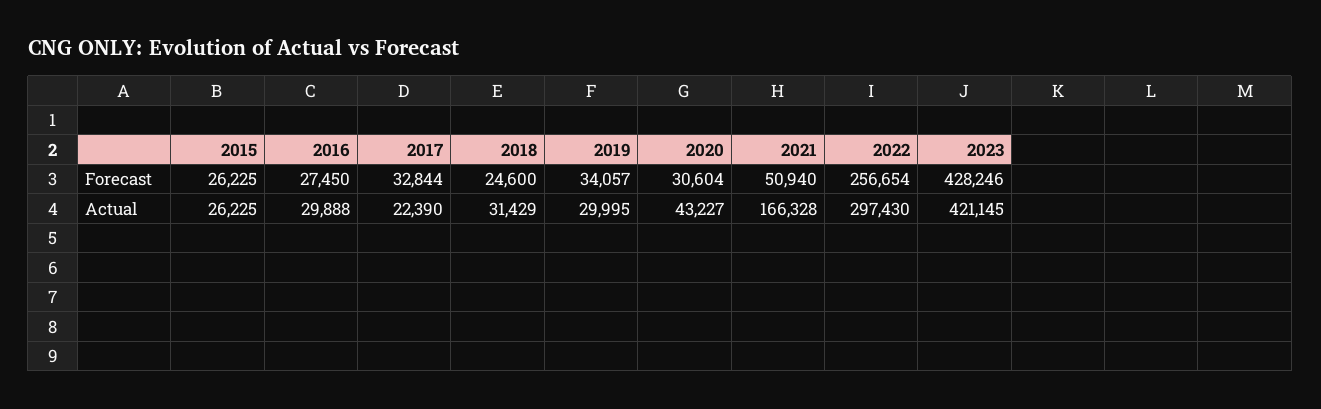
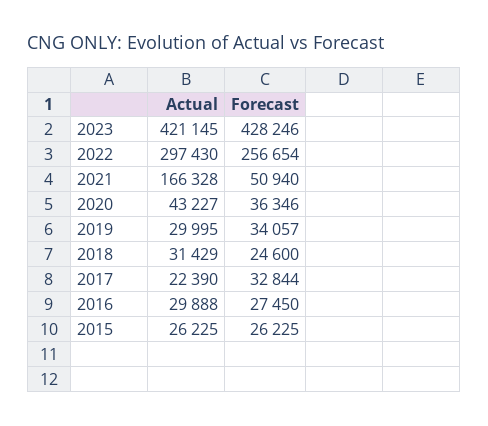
  {
    "2015": {
      "Forecast": 26225,
      "Actual": 26225
    },
    "2016": {
      "Forecast": 27450,
      "Actual": 29888
    },
    "2017": {
      "Forecast": 32844,
      "Actual": 22390
    },
    "2018": {
      "Forecast": 24600,
      "Actual": 31429
    },
    "2019": {
      "Forecast": 34057,
      "Actual": 29995
    },
    "2020": {
-     "Forecast": 30604,
+     "Forecast": 36346,
      "Actual": 43227
    },
    "2021": {
      "Forecast": 50940,
      "Actual": 166328
    },
    "2022": {
      "Forecast": 256654,
      "Actual": 297430
    },
    "2023": {
      "Forecast": 428246,
      "Actual": 421145
    }
  }

